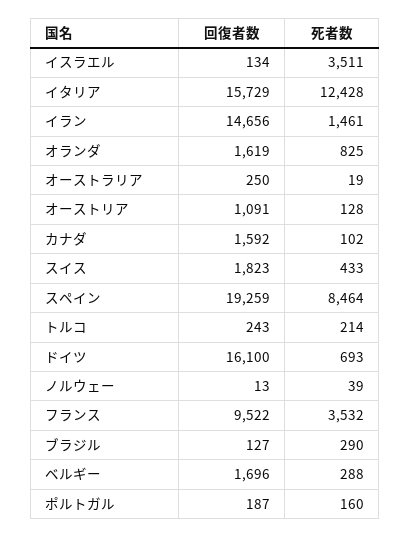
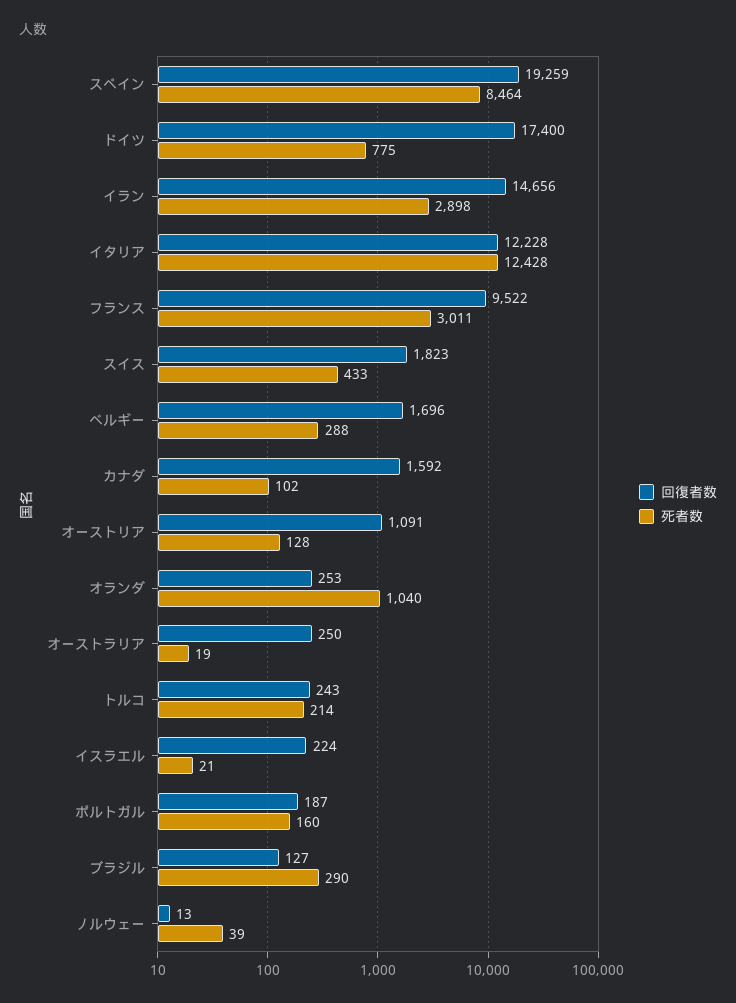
  {
    "回復者数": {
-     "イスラエル": 134,
+     "イスラエル": 224,
-     "イタリア": 15729,
+     "イタリア": 12228,
      "イラン": 14656,
-     "オランダ": 1619,
+     "オランダ": 253,
      "オーストラリア": 250,
      "オーストリア": 1091,
      "カナダ": 1592,
      "スイス": 1823,
      "スペイン": 19259,
      "トルコ": 243,
-     "ドイツ": 16100,
+     "ドイツ": 17400,
      "ノルウェー": 13,
      "フランス": 9522,
      "ブラジル": 127,
      "ベルギー": 1696,
      "ポルトガル": 187
    },
    "死者数": {
-     "イスラエル": 3511,
+     "イスラエル": 21,
      "イタリア": 12428,
-     "イラン": 1461,
+     "イラン": 2898,
-     "オランダ": 825,
+     "オランダ": 1040,
      "オーストラリア": 19,
      "オーストリア": 128,
      "カナダ": 102,
      "スイス": 433,
      "スペイン": 8464,
      "トルコ": 214,
-     "ドイツ": 693,
+     "ドイツ": 775,
      "ノルウェー": 39,
-     "フランス": 3532,
+     "フランス": 3011,
      "ブラジル": 290,
      "ベルギー": 288,
      "ポルトガル": 160
    }
  }

